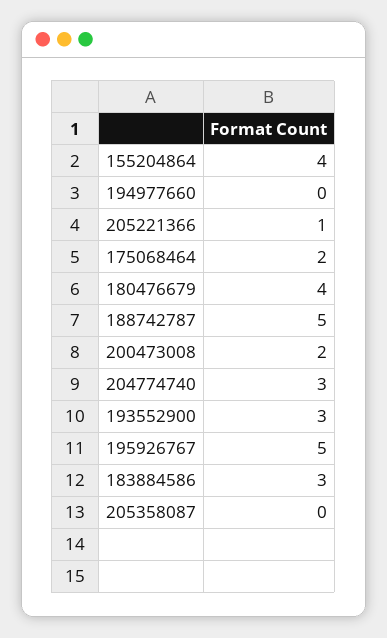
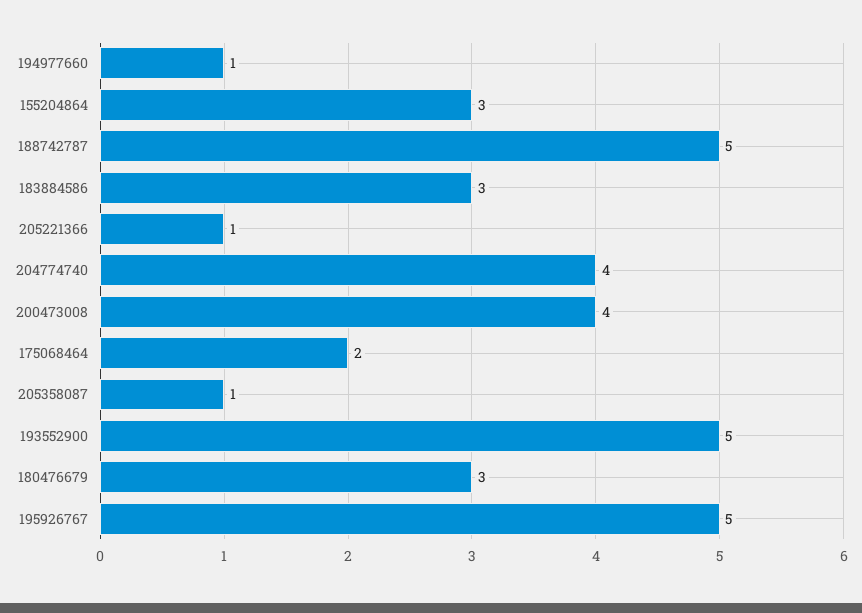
  {
-   "155204864": 4,
+   "155204864": 3,
-   "194977660": 0,
+   "194977660": 1,
    "205221366": 1,
    "175068464": 2,
-   "180476679": 4,
+   "180476679": 3,
    "188742787": 5,
-   "200473008": 2,
+   "200473008": 4,
-   "204774740": 3,
+   "204774740": 4,
-   "193552900": 3,
+   "193552900": 5,
    "195926767": 5,
    "183884586": 3,
-   "205358087": 0
+   "205358087": 1
  }

